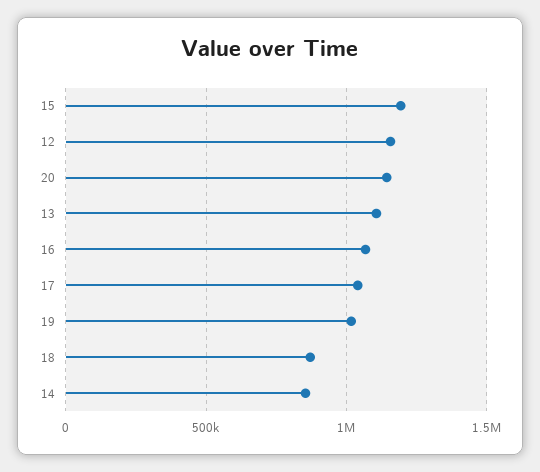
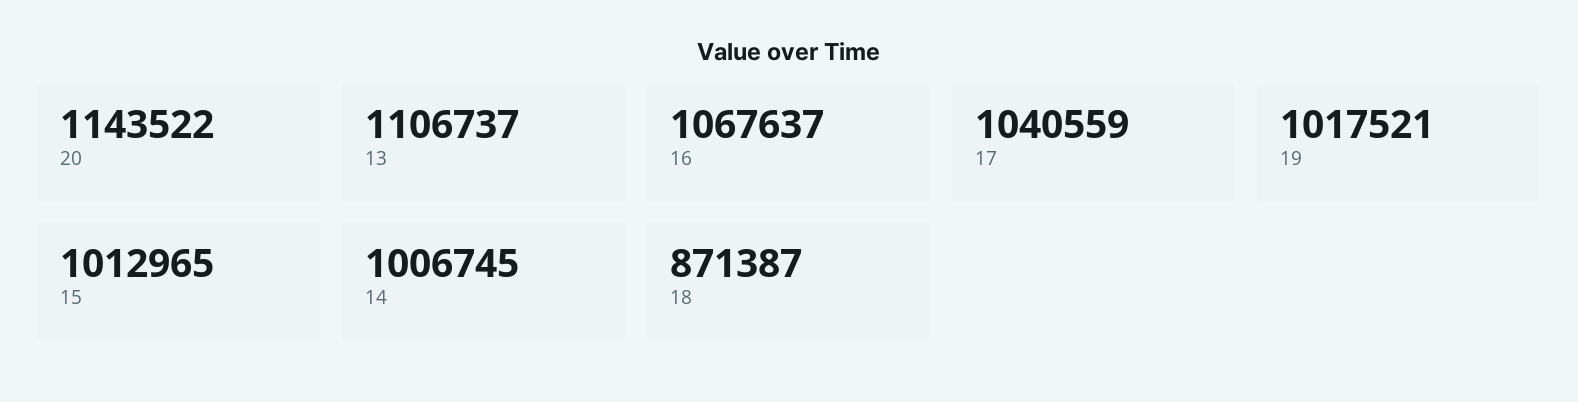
  {
-   "15": 1200000,
+   "15": 1012965,
-   "12": 1150000,
    "20": 1143522,
    "13": 1106737,
    "16": 1067637,
    "17": 1040559,
    "19": 1017521,
    "18": 871387,
-   "14": 850000
+   "14": 1006745
  }

